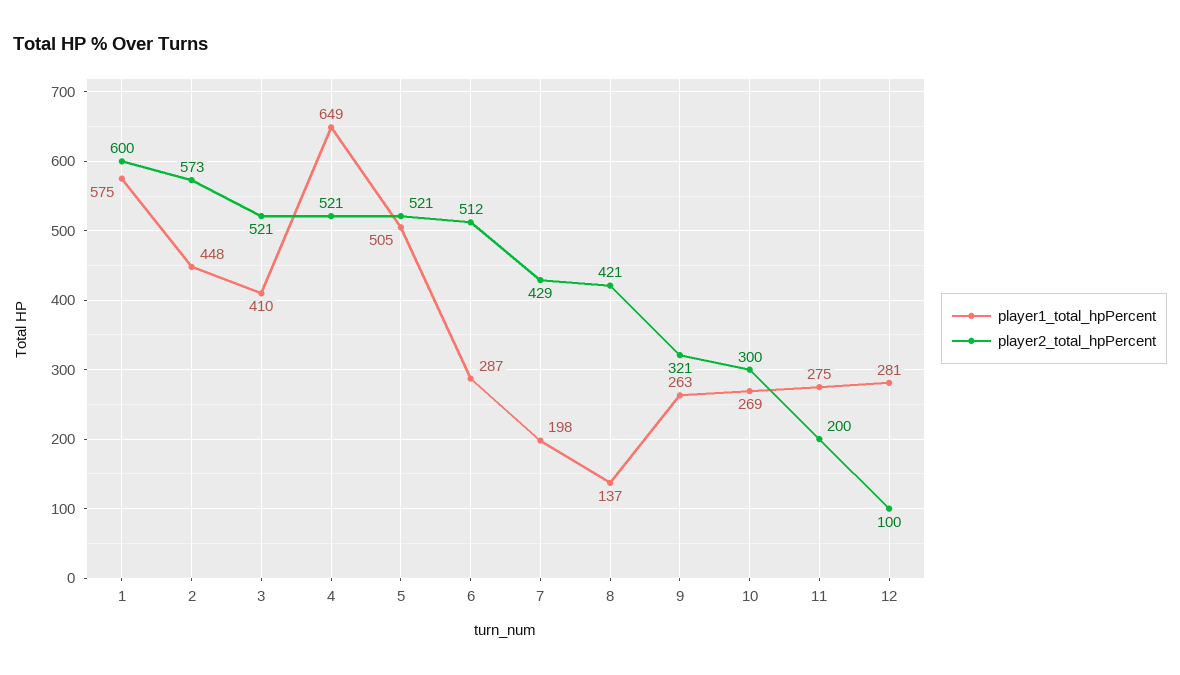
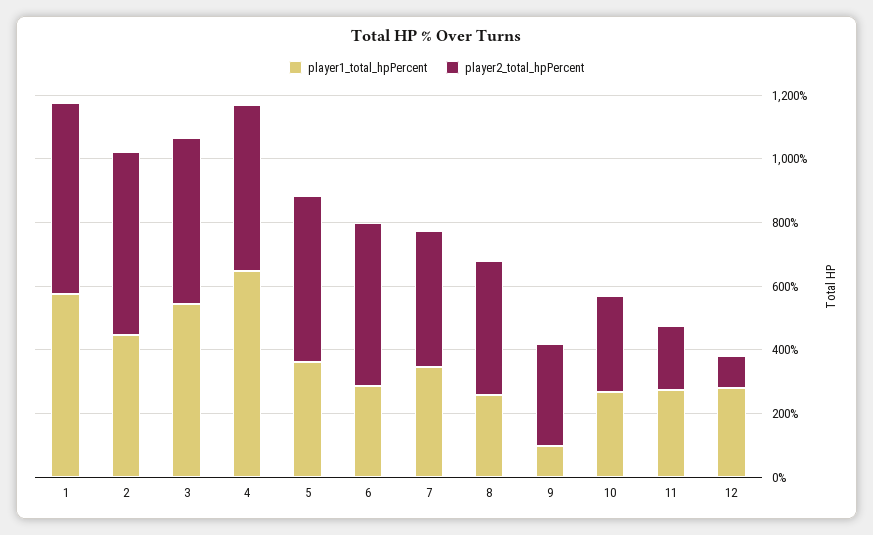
  {
    "player1_total_hpPercent": {
      "1": 575,
      "2": 448,
-     "3": 410,
+     "3": 550,
      "4": 649,
-     "5": 505,
+     "5": 350,
      "6": 287,
-     "7": 198,
+     "7": 350,
-     "8": 137,
+     "8": 250,
-     "9": 263,
+     "9": 100,
      "10": 269,
      "11": 275,
      "12": 281
    },
    "player2_total_hpPercent": {
      "1": 600,
      "2": 573,
      "3": 521,
      "4": 521,
      "5": 521,
      "6": 512,
      "7": 429,
      "8": 421,
      "9": 321,
      "10": 300,
      "11": 200,
      "12": 100
    }
  }

